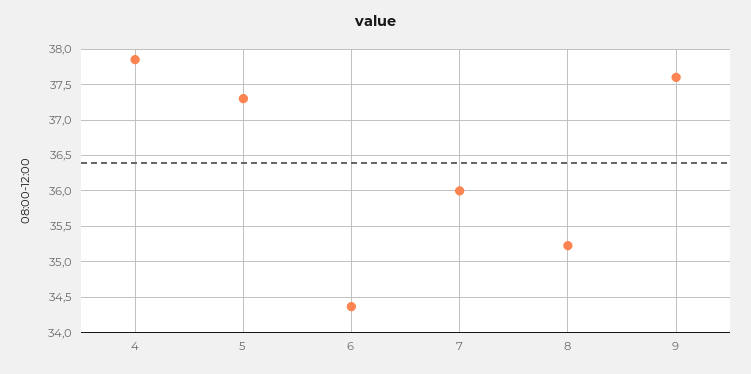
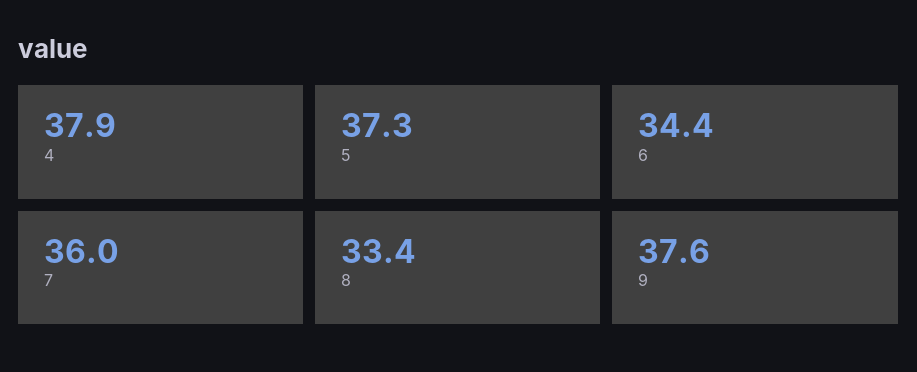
  {
    "4": 37.9,
    "5": 37.3,
    "6": 34.4,
    "7": 36,
-   "8": 35.2,
+   "8": 33.4,
    "9": 37.6
  }

